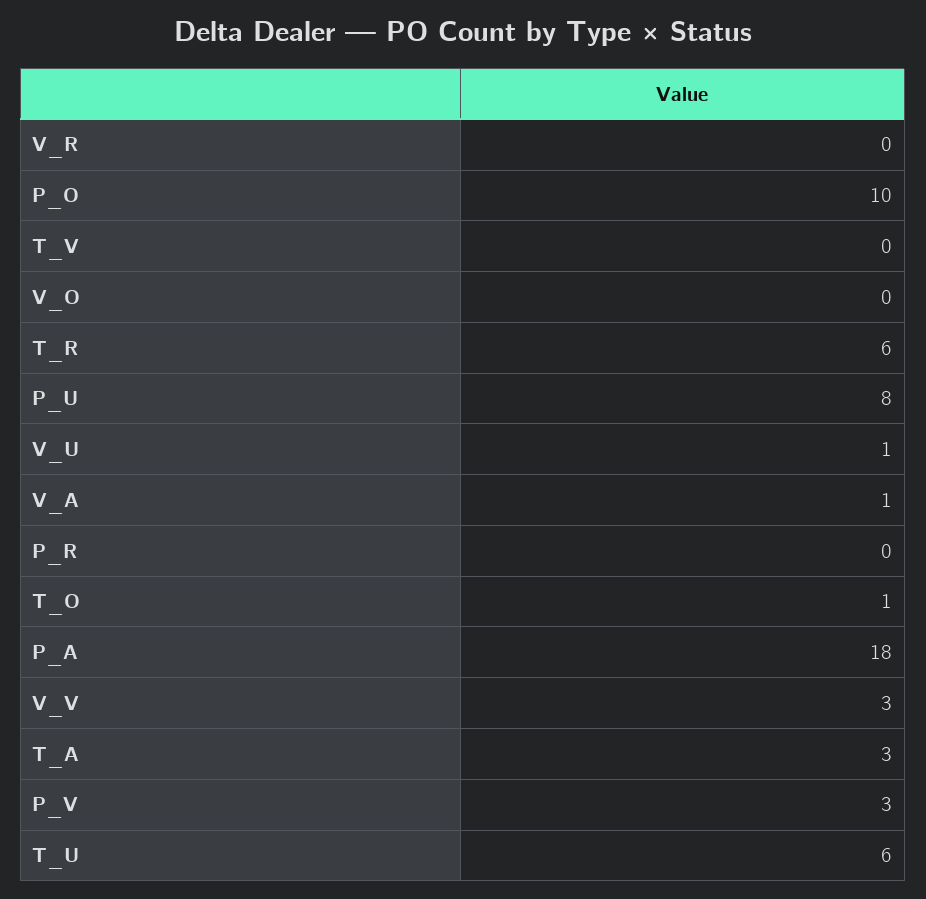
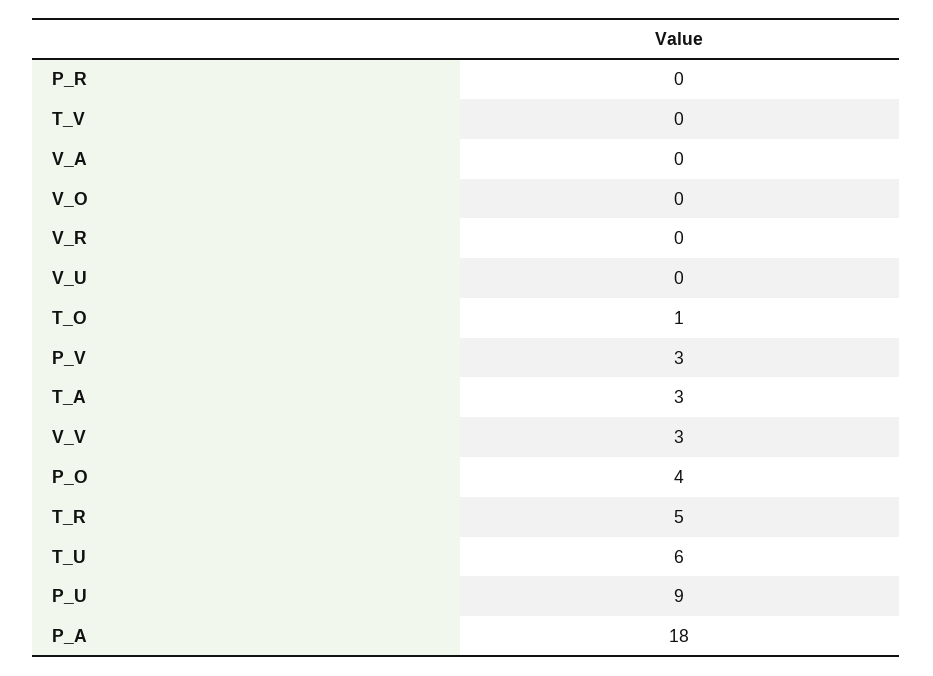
  {
    "V_R": 0,
-   "P_O": 10,
+   "P_O": 4,
    "T_V": 0,
    "V_O": 0,
-   "T_R": 6,
+   "T_R": 5,
-   "P_U": 8,
+   "P_U": 9,
-   "V_U": 1,
+   "V_U": 0,
-   "V_A": 1,
+   "V_A": 0,
    "P_R": 0,
    "T_O": 1,
    "P_A": 18,
    "V_V": 3,
    "T_A": 3,
    "P_V": 3,
    "T_U": 6
  }

